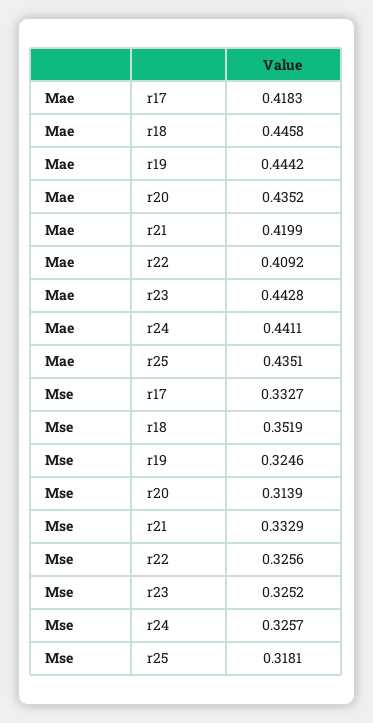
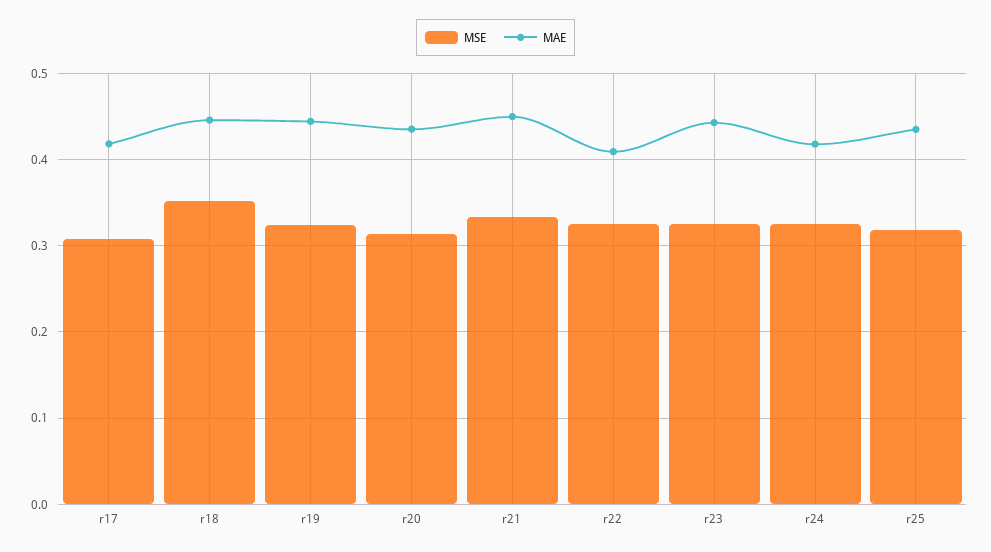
  {
    "Mae": {
      "r17": 0.4183,
      "r18": 0.4458,
      "r19": 0.4442,
      "r20": 0.4352,
-     "r21": 0.4199,
+     "r21": 0.45,
      "r22": 0.4092,
      "r23": 0.4428,
-     "r24": 0.4411,
+     "r24": 0.42,
      "r25": 0.4351
    },
    "Mse": {
-     "r17": 0.3327,
+     "r17": 0.31,
      "r18": 0.3519,
      "r19": 0.3246,
      "r20": 0.3139,
      "r21": 0.3329,
      "r22": 0.3256,
      "r23": 0.3252,
      "r24": 0.3257,
      "r25": 0.3181
    }
  }

